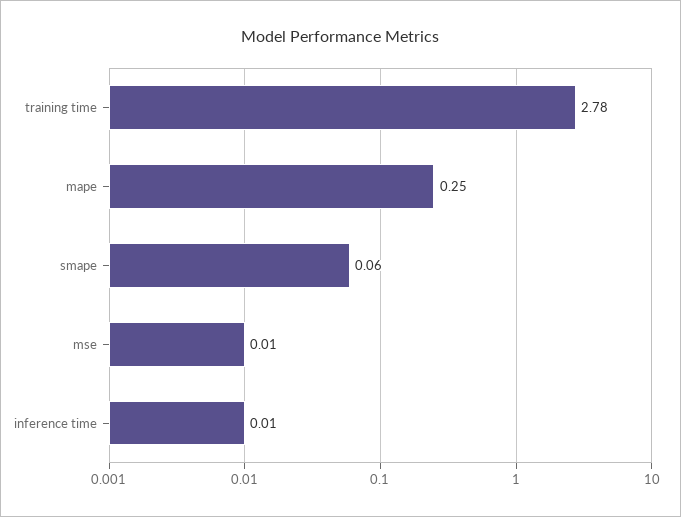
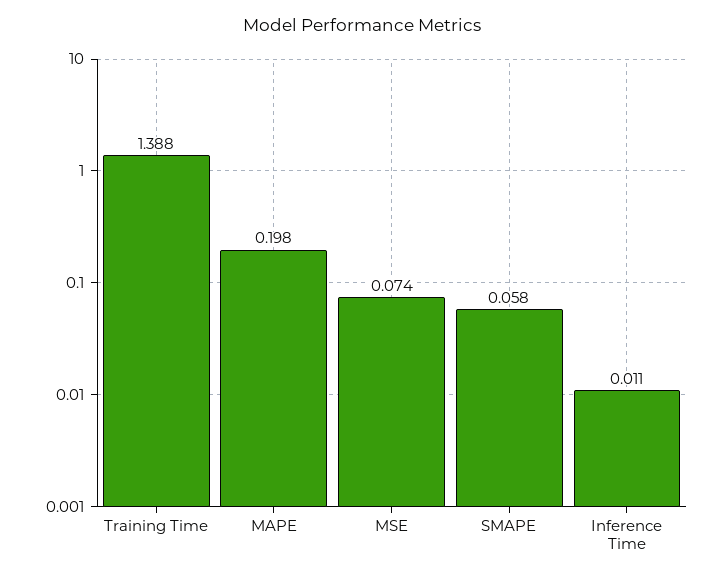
  {
-   "training time": 2.78,
+   "training time": 1.388,
-   "mape": 0.25,
+   "mape": 0.198,
    "smape": 0.058,
-   "mse": 0.01,
+   "mse": 0.074,
    "inference time": 0.011
  }

